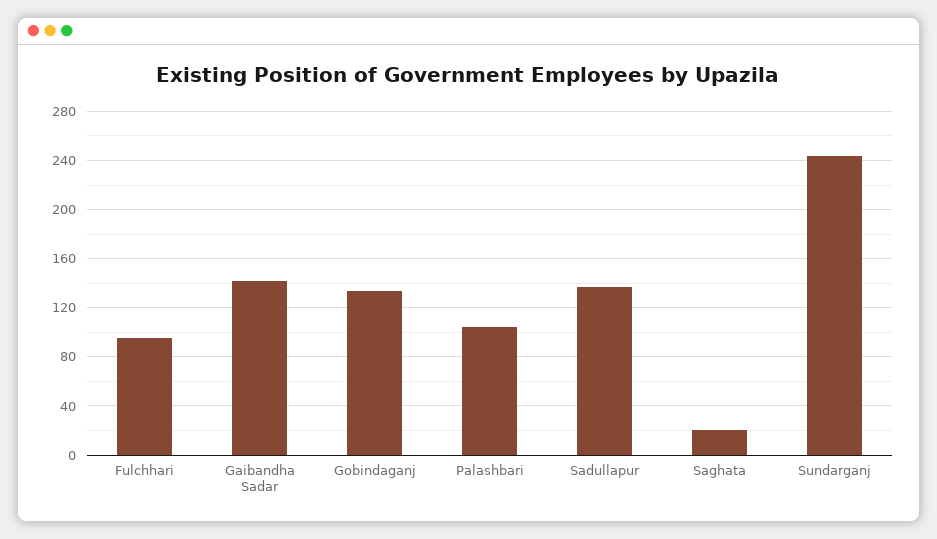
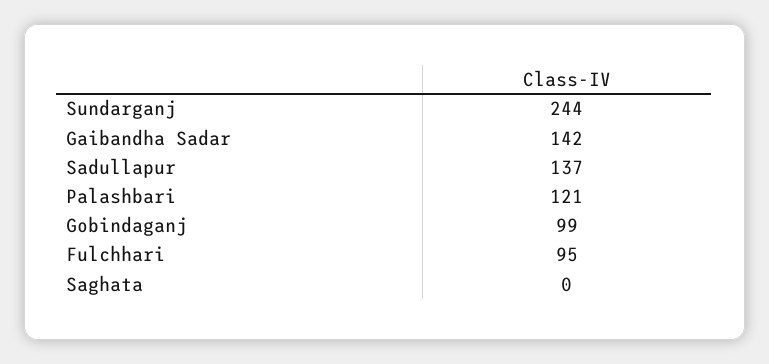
  {
    "Fulchhari": 95,
    "Gaibandha Sadar": 142,
-   "Gobindaganj": 135,
+   "Gobindaganj": 99,
-   "Palashbari": 105,
+   "Palashbari": 121,
    "Sadullapur": 137,
-   "Saghata": 20,
+   "Saghata": 0,
    "Sundarganj": 244
  }

